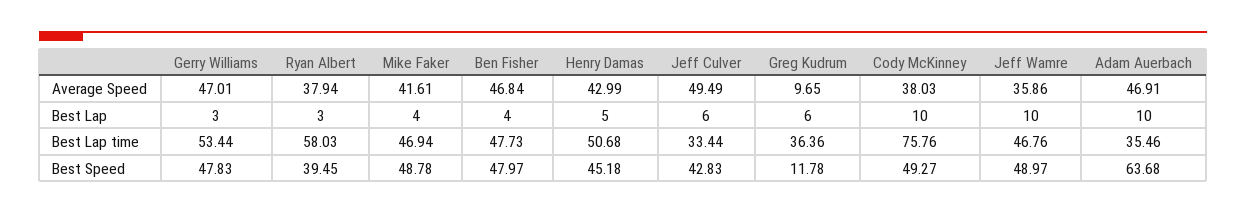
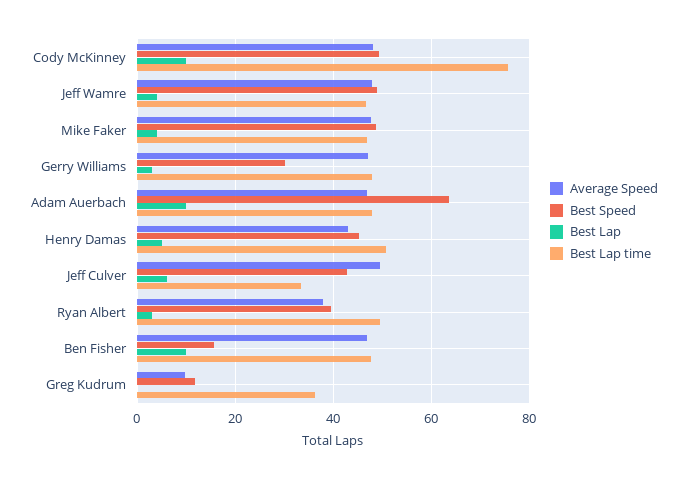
  {
    "Average Speed": {
      "Gerry Williams": 47.01,
      "Ryan Albert": 37.94,
-     "Mike Faker": 41.61,
+     "Mike Faker": 48,
      "Ben Fisher": 46.84,
      "Henry Damas": 42.99,
      "Jeff Culver": 49.49,
      "Greg Kudrum": 9.65,
-     "Cody McKinney": 38.03,
+     "Cody McKinney": 48,
-     "Jeff Wamre": 35.86,
+     "Jeff Wamre": 48,
      "Adam Auerbach": 46.91
    },
    "Best Lap": {
      "Gerry Williams": 3,
      "Ryan Albert": 3,
      "Mike Faker": 4,
-     "Ben Fisher": 4,
+     "Ben Fisher": 10,
      "Henry Damas": 5,
      "Jeff Culver": 6,
-     "Greg Kudrum": 6,
+     "Greg Kudrum": 0,
      "Cody McKinney": 10,
-     "Jeff Wamre": 10,
+     "Jeff Wamre": 4,
      "Adam Auerbach": 10
    },
    "Best Lap time": {
-     "Gerry Williams": 53.44,
+     "Gerry Williams": 48,
-     "Ryan Albert": 58.03,
+     "Ryan Albert": 50,
      "Mike Faker": 46.94,
      "Ben Fisher": 47.73,
      "Henry Damas": 50.68,
      "Jeff Culver": 33.44,
      "Greg Kudrum": 36.36,
      "Cody McKinney": 75.76,
      "Jeff Wamre": 46.76,
-     "Adam Auerbach": 35.46
+     "Adam Auerbach": 48
    },
    "Best Speed": {
-     "Gerry Williams": 47.83,
+     "Gerry Williams": 30,
      "Ryan Albert": 39.45,
      "Mike Faker": 48.78,
-     "Ben Fisher": 47.97,
+     "Ben Fisher": 16,
      "Henry Damas": 45.18,
      "Jeff Culver": 42.83,
      "Greg Kudrum": 11.78,
      "Cody McKinney": 49.27,
      "Jeff Wamre": 48.97,
      "Adam Auerbach": 63.68
    }
  }

